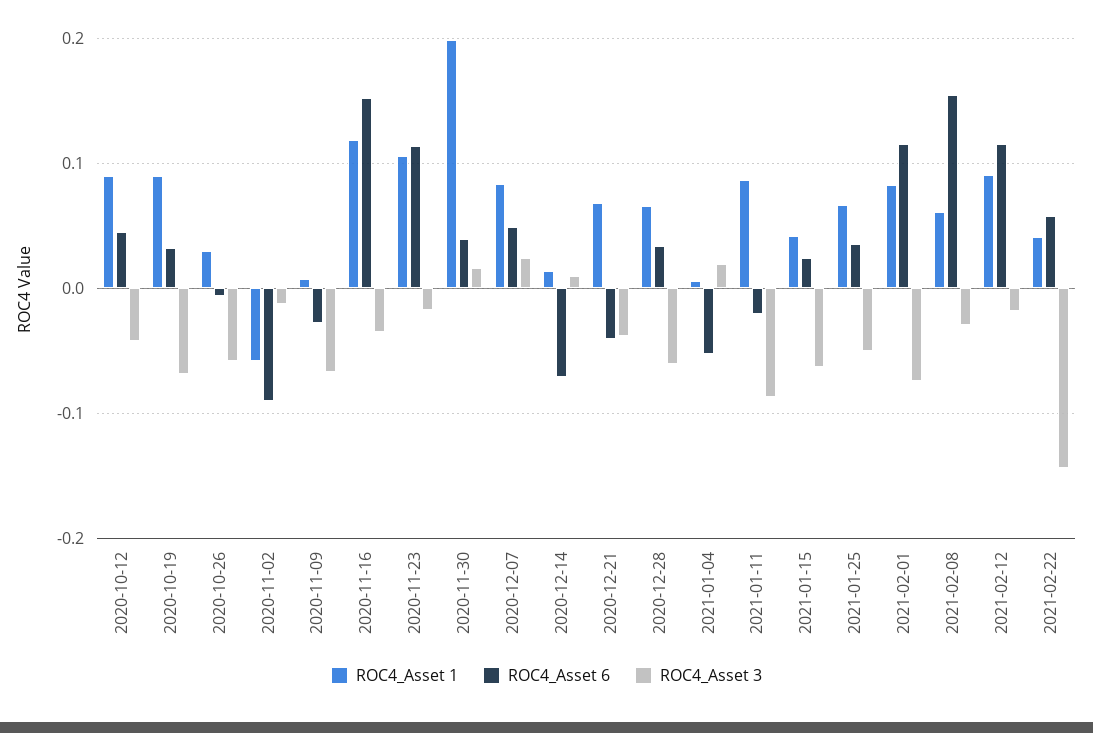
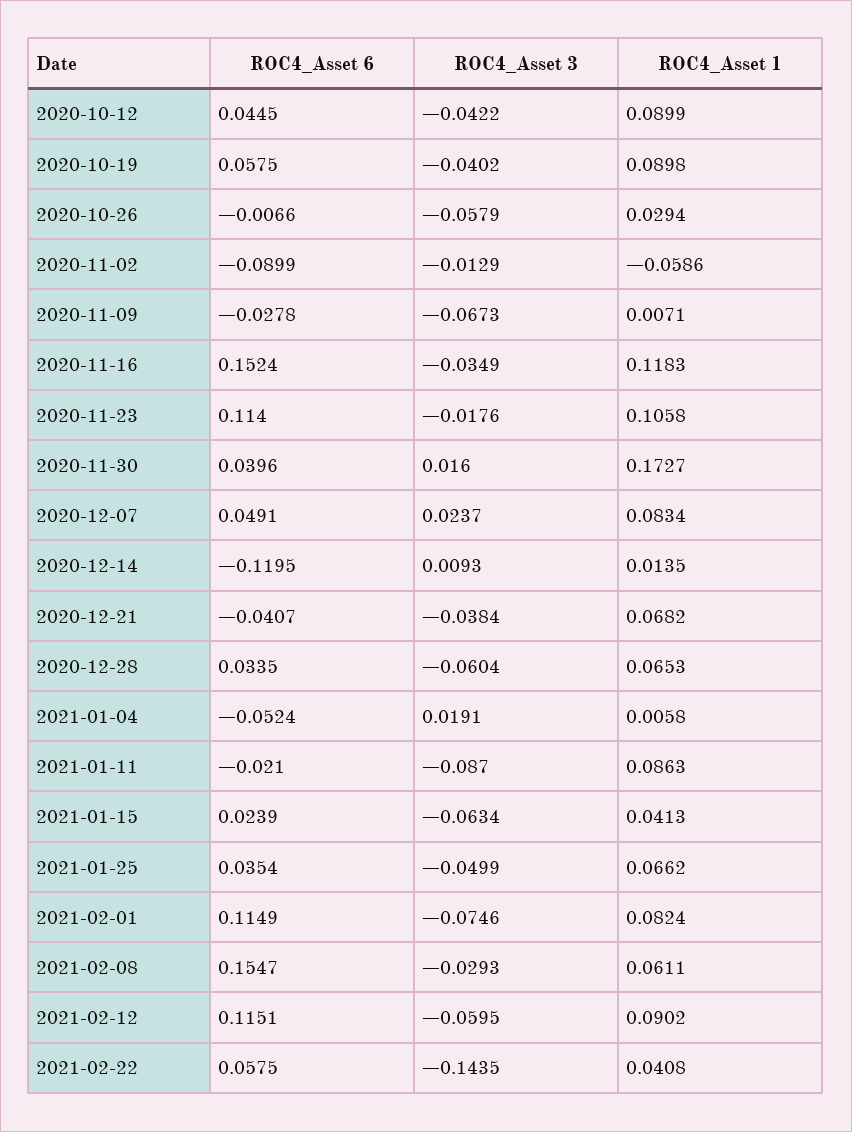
  {
    "ROC4_Asset 1": {
      "2020-10-12": 0.0899,
      "2020-10-19": 0.0898,
      "2020-10-26": 0.0294,
      "2020-11-02": -0.0586,
      "2020-11-09": 0.0071,
      "2020-11-16": 0.1183,
      "2020-11-23": 0.1058,
-     "2020-11-30": 0.2,
+     "2020-11-30": 0.1727,
      "2020-12-07": 0.0834,
      "2020-12-14": 0.0135,
      "2020-12-21": 0.0682,
      "2020-12-28": 0.0653,
      "2021-01-04": 0.0058,
      "2021-01-11": 0.0863,
      "2021-01-15": 0.0413,
      "2021-01-25": 0.0662,
      "2021-02-01": 0.0824,
      "2021-02-08": 0.0611,
      "2021-02-12": 0.0902,
      "2021-02-22": 0.0408
    },
    "ROC4_Asset 6": {
      "2020-10-12": 0.0445,
-     "2020-10-19": 0.03,
+     "2020-10-19": 0.0575,
      "2020-10-26": -0.0066,
      "2020-11-02": -0.0899,
      "2020-11-09": -0.0278,
      "2020-11-16": 0.1524,
      "2020-11-23": 0.114,
      "2020-11-30": 0.0396,
      "2020-12-07": 0.0491,
-     "2020-12-14": -0.07,
+     "2020-12-14": -0.1195,
      "2020-12-21": -0.0407,
      "2020-12-28": 0.0335,
      "2021-01-04": -0.0524,
      "2021-01-11": -0.021,
      "2021-01-15": 0.0239,
      "2021-01-25": 0.0354,
      "2021-02-01": 0.1149,
      "2021-02-08": 0.1547,
      "2021-02-12": 0.1151,
      "2021-02-22": 0.0575
    },
    "ROC4_Asset 3": {
      "2020-10-12": -0.0422,
-     "2020-10-19": -0.07,
+     "2020-10-19": -0.0402,
      "2020-10-26": -0.0579,
      "2020-11-02": -0.0129,
      "2020-11-09": -0.0673,
      "2020-11-16": -0.0349,
      "2020-11-23": -0.0176,
      "2020-11-30": 0.016,
      "2020-12-07": 0.0237,
      "2020-12-14": 0.0093,
      "2020-12-21": -0.0384,
      "2020-12-28": -0.0604,
      "2021-01-04": 0.0191,
      "2021-01-11": -0.087,
      "2021-01-15": -0.0634,
      "2021-01-25": -0.0499,
      "2021-02-01": -0.0746,
      "2021-02-08": -0.0293,
-     "2021-02-12": -0.02,
+     "2021-02-12": -0.0595,
      "2021-02-22": -0.1435
    }
  }

